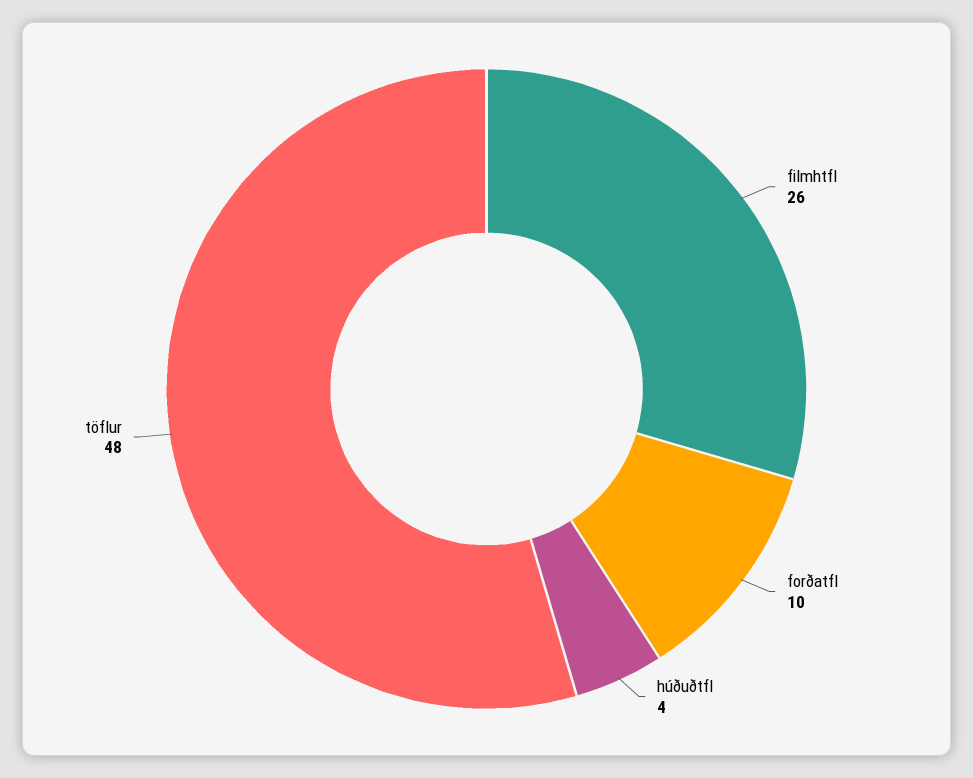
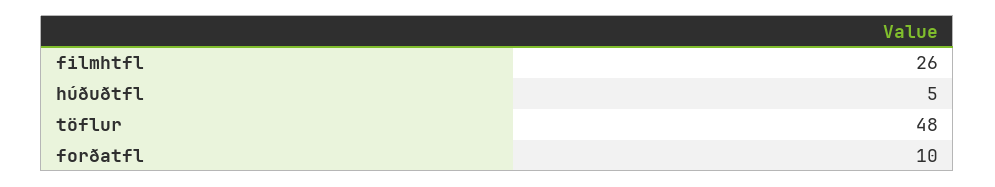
  {
    "filmhtfl": 26,
    "forðatfl": 10,
-   "húðuðtfl": 4,
+   "húðuðtfl": 5,
    "töflur": 48
  }

